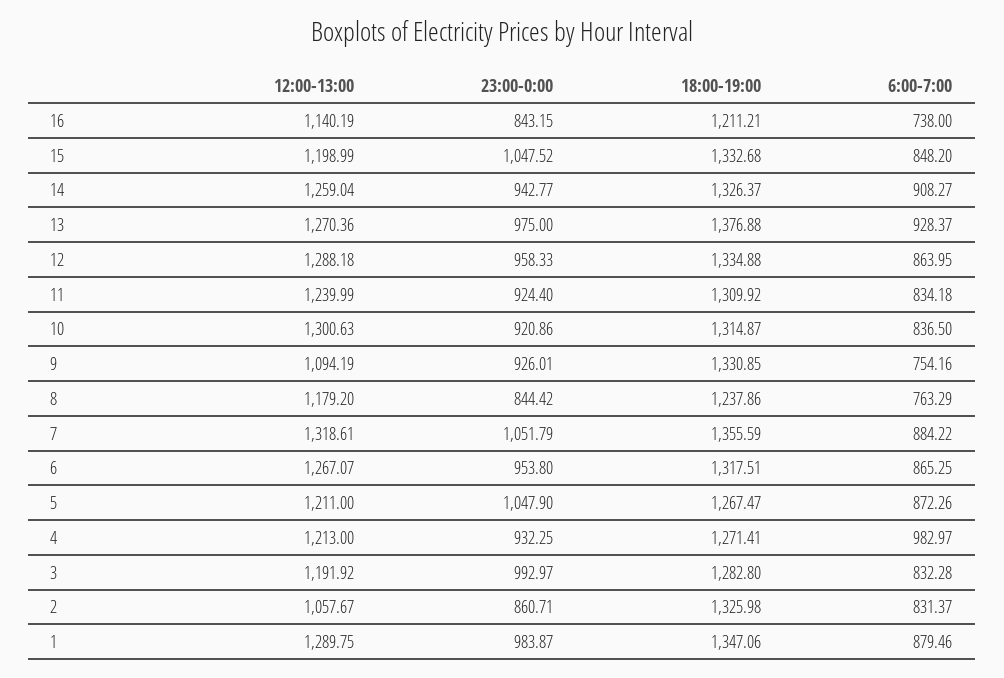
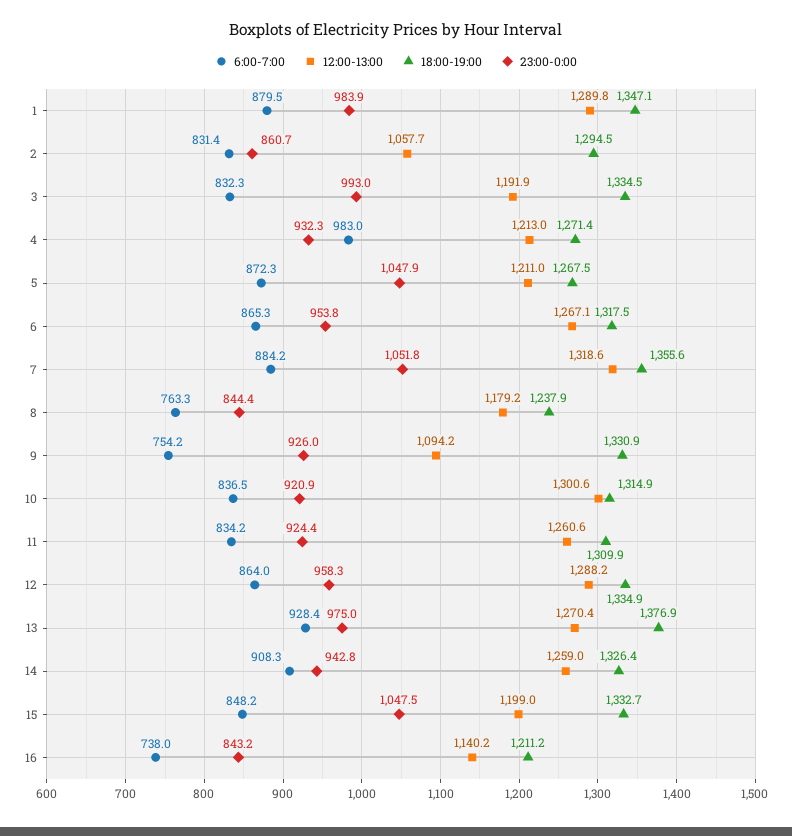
  {
    "12:00-13:00": {
      "16": 1140.19,
      "15": 1198.99,
      "14": 1259.04,
      "13": 1270.36,
      "12": 1288.18,
-     "11": 1239.99,
+     "11": 1260.6,
      "10": 1300.63,
      "9": 1094.19,
      "8": 1179.2,
      "7": 1318.61,
      "6": 1267.07,
      "5": 1211,
      "4": 1213,
      "3": 1191.92,
      "2": 1057.67,
      "1": 1289.75
    },
    "23:00-0:00": {
      "16": 843.15,
      "15": 1047.52,
      "14": 942.77,
      "13": 975,
      "12": 958.33,
      "11": 924.4,
      "10": 920.86,
      "9": 926.01,
      "8": 844.42,
      "7": 1051.79,
      "6": 953.8,
      "5": 1047.9,
      "4": 932.25,
      "3": 992.97,
      "2": 860.71,
      "1": 983.87
    },
    "18:00-19:00": {
      "16": 1211.21,
      "15": 1332.68,
      "14": 1326.37,
      "13": 1376.88,
      "12": 1334.88,
      "11": 1309.92,
      "10": 1314.87,
      "9": 1330.85,
      "8": 1237.86,
      "7": 1355.59,
      "6": 1317.51,
      "5": 1267.47,
      "4": 1271.41,
-     "3": 1282.8,
+     "3": 1334.5,
-     "2": 1325.98,
+     "2": 1294.5,
      "1": 1347.06
    },
    "6:00-7:00": {
      "16": 738,
      "15": 848.2,
      "14": 908.27,
      "13": 928.37,
      "12": 863.95,
      "11": 834.18,
      "10": 836.5,
      "9": 754.16,
      "8": 763.29,
      "7": 884.22,
      "6": 865.25,
      "5": 872.26,
      "4": 982.97,
      "3": 832.28,
      "2": 831.37,
      "1": 879.46
    }
  }

